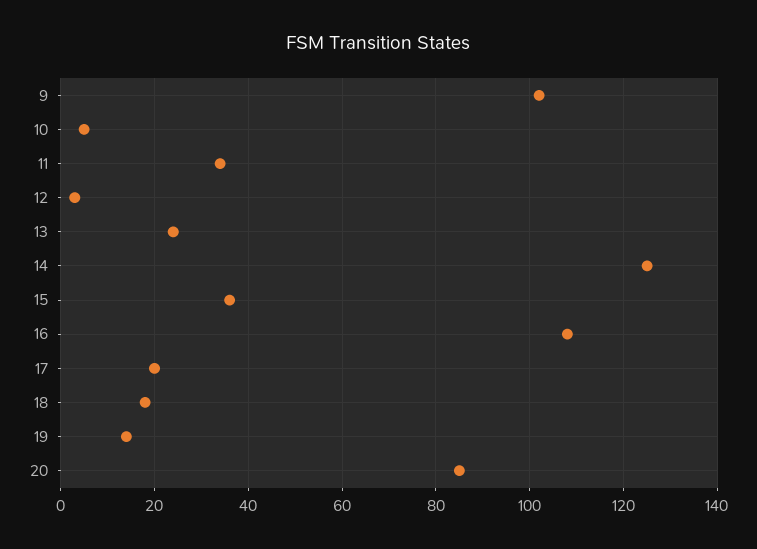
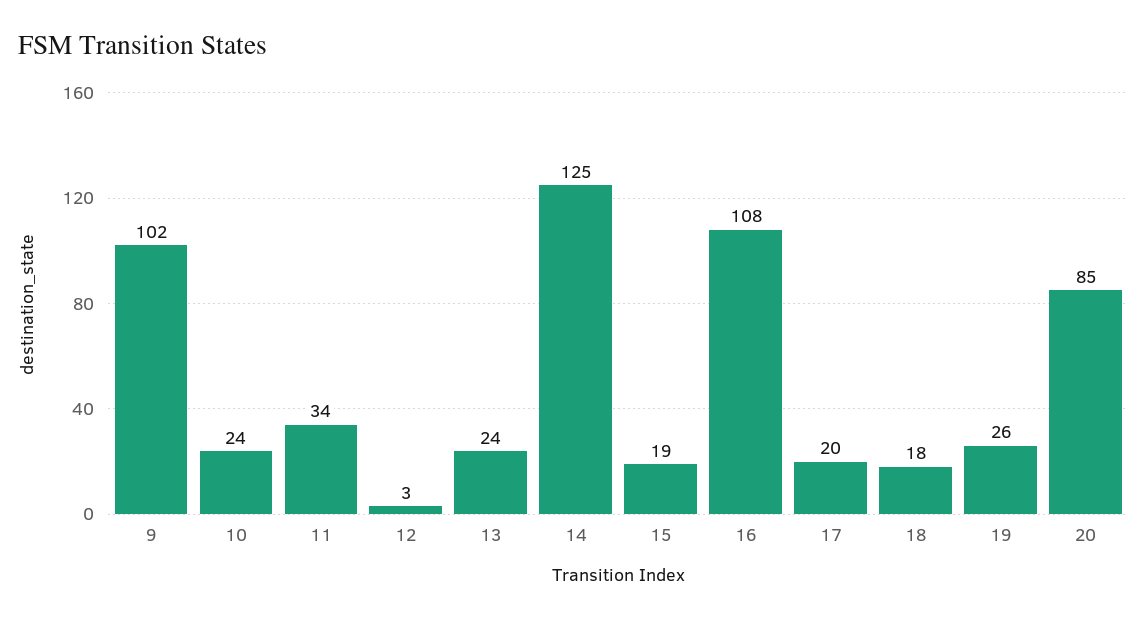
  {
    "9": 102,
-   "10": 5,
+   "10": 24,
    "11": 34,
    "12": 3,
    "13": 24,
    "14": 125,
-   "15": 35,
+   "15": 19,
    "16": 108,
    "17": 20,
    "18": 18,
-   "19": 15,
+   "19": 26,
    "20": 85
  }

